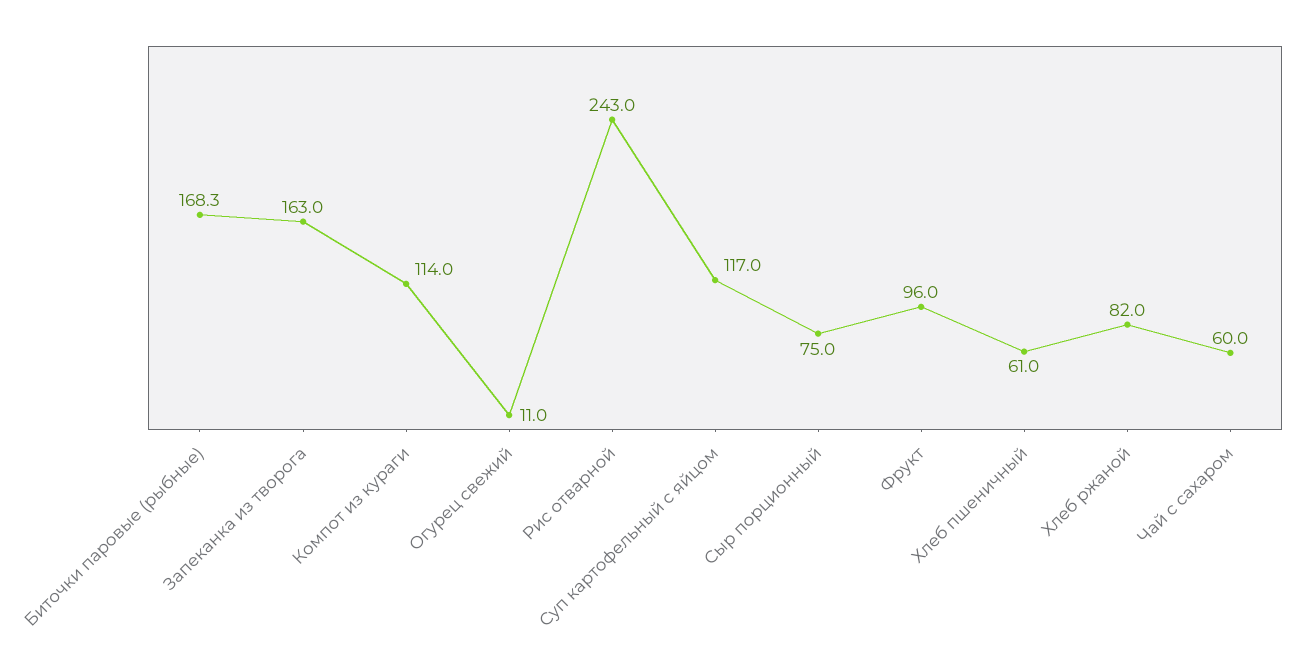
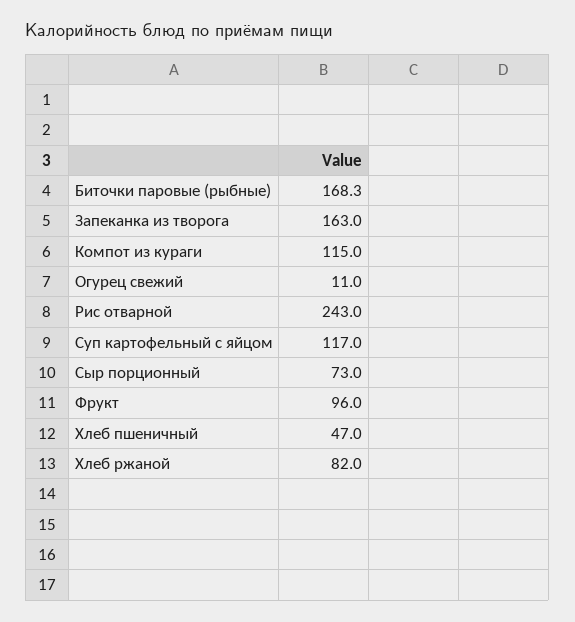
  {
    "Биточки паровые (рыбные)": 168.3,
    "Запеканка из творога": 163,
-   "Компот из кураги": 114,
+   "Компот из кураги": 115,
    "Огурец свежий": 11,
    "Рис отварной": 243,
    "Суп картофельный с яйцом": 117,
-   "Сыр порционный": 75,
+   "Сыр порционный": 73,
    "Фрукт": 96,
-   "Хлеб пшеничный": 61,
+   "Хлеб пшеничный": 47,
-   "Хлеб ржаной": 82,
+   "Хлеб ржаной": 82
-   "Чай с сахаром": 60
  }

